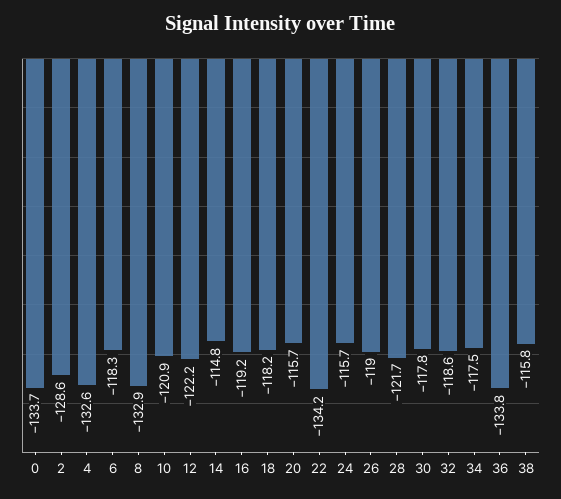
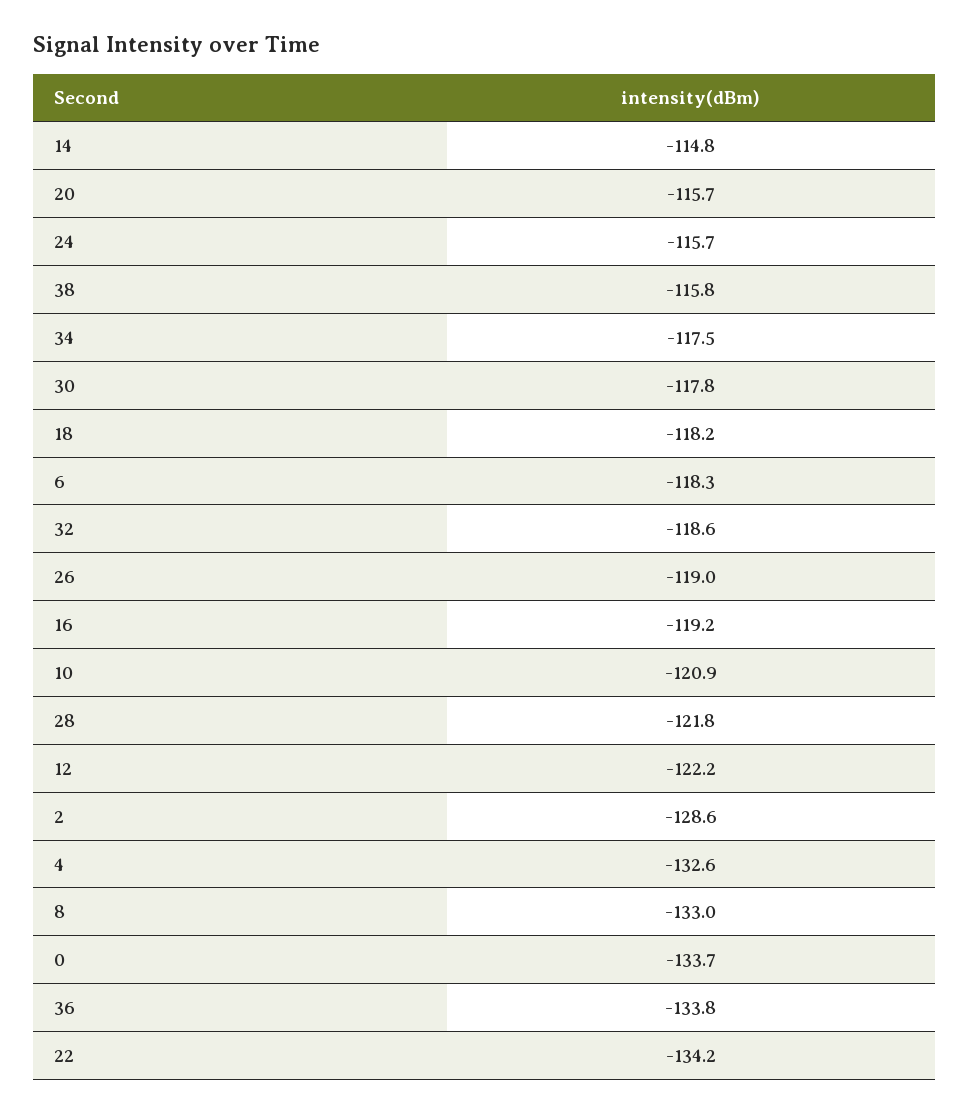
  {
    "0": -133.7,
    "2": -128.6,
    "4": -132.6,
    "6": -118.3,
-   "8": -132.9,
+   "8": -133,
    "10": -120.9,
    "12": -122.2,
    "14": -114.8,
    "16": -119.2,
    "18": -118.2,
    "20": -115.7,
    "22": -134.2,
    "24": -115.7,
    "26": -119,
-   "28": -121.7,
+   "28": -121.8,
    "30": -117.8,
    "32": -118.6,
    "34": -117.5,
    "36": -133.8,
    "38": -115.8
  }

